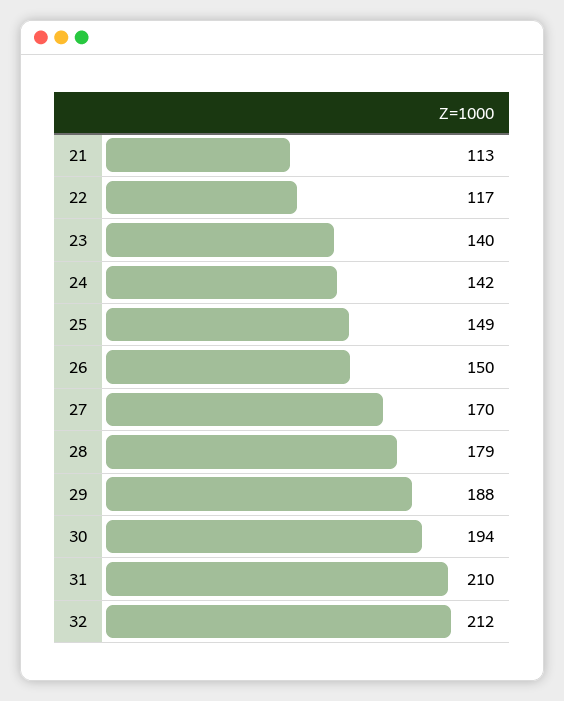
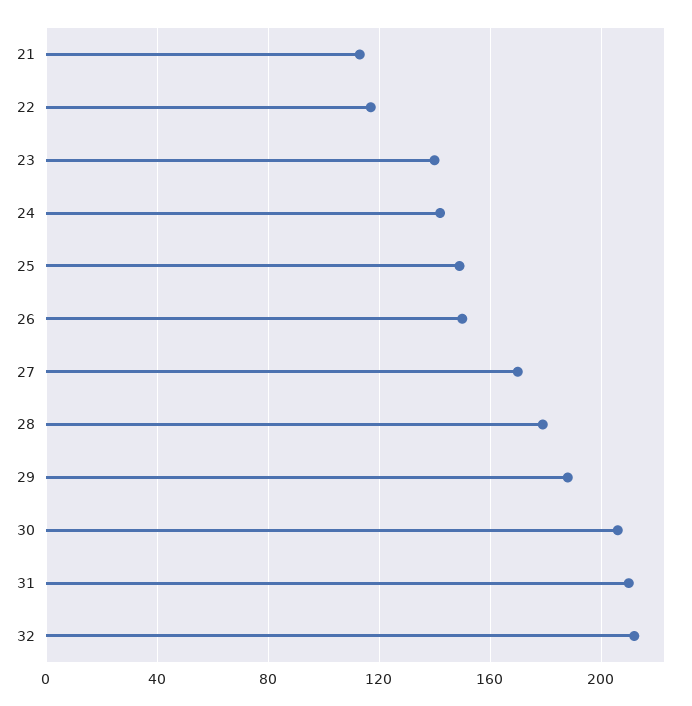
  {
    "21": 113,
    "22": 117,
    "23": 140,
    "24": 142,
    "25": 149,
    "26": 150,
    "27": 170,
    "28": 179,
    "29": 188,
-   "30": 194,
+   "30": 205,
    "31": 210,
    "32": 212
  }

